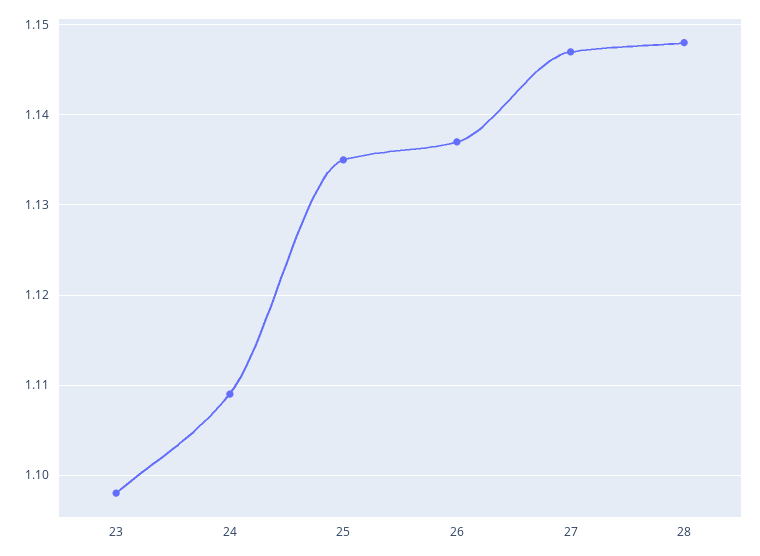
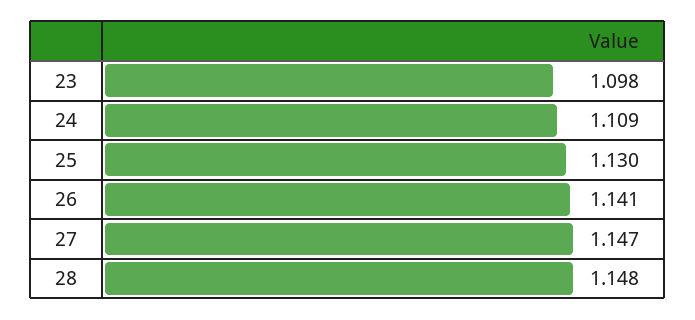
  {
    "23": 1.098,
    "24": 1.109,
-   "25": 1.135,
+   "25": 1.13,
-   "26": 1.137,
+   "26": 1.141,
    "27": 1.147,
    "28": 1.148
  }

